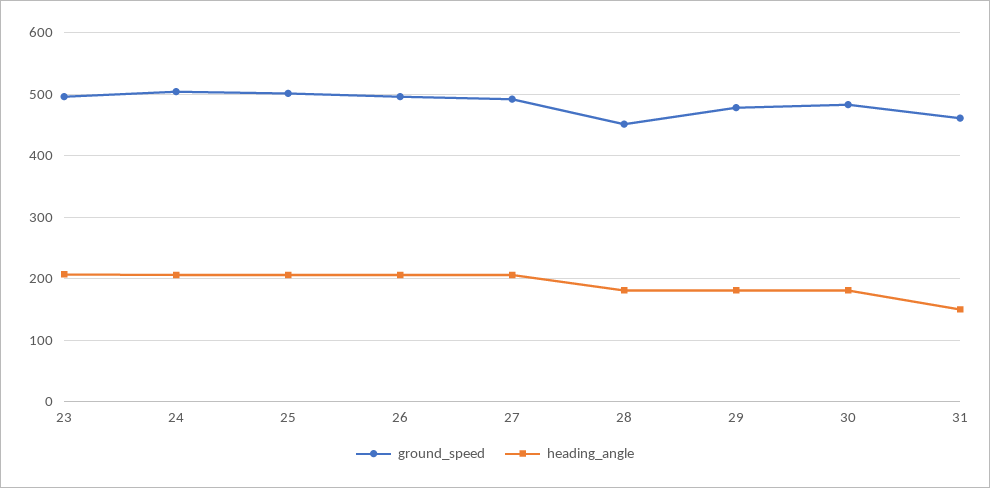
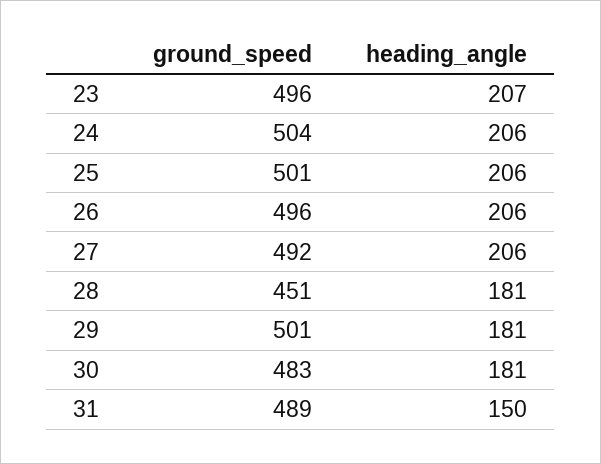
  {
    "ground_speed": {
      "23": 496,
      "24": 504,
      "25": 501,
      "26": 496,
      "27": 492,
      "28": 451,
-     "29": 480,
+     "29": 501,
      "30": 483,
-     "31": 460
+     "31": 489
    },
    "heading_angle": {
      "23": 207,
      "24": 206,
      "25": 206,
      "26": 206,
      "27": 206,
      "28": 181,
      "29": 181,
      "30": 181,
      "31": 150
    }
  }

